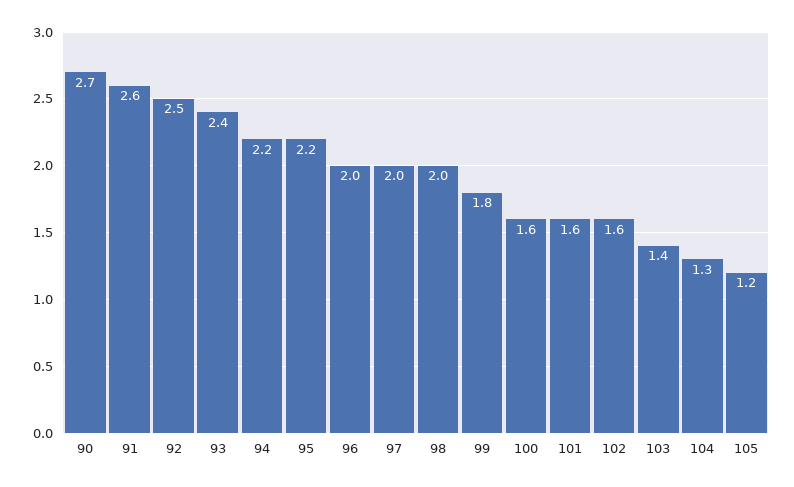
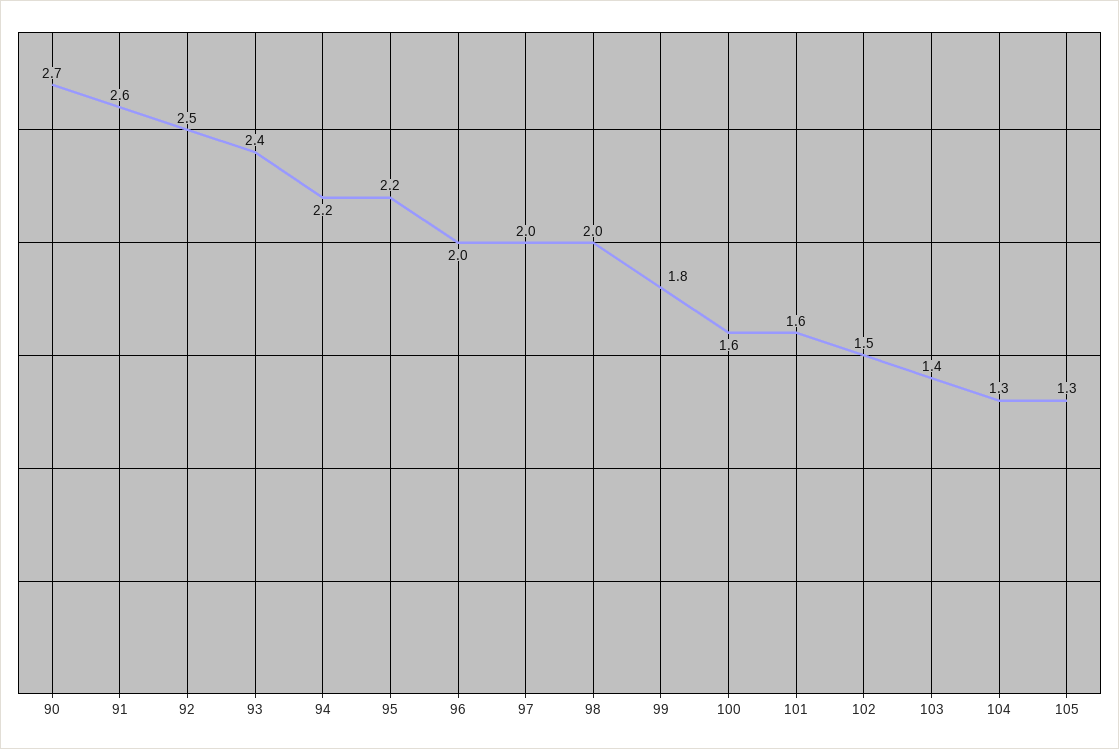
  {
    "90": 2.7,
    "91": 2.6,
    "92": 2.5,
    "93": 2.4,
    "94": 2.2,
    "95": 2.2,
    "96": 2,
    "97": 2,
    "98": 2,
    "99": 1.8,
    "100": 1.6,
    "101": 1.6,
-   "102": 1.6,
+   "102": 1.5,
    "103": 1.4,
    "104": 1.3,
-   "105": 1.2
+   "105": 1.3
  }

